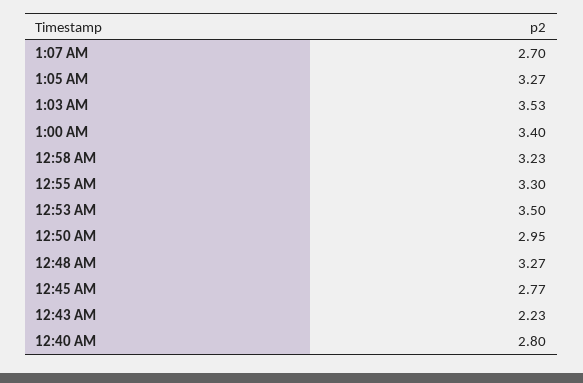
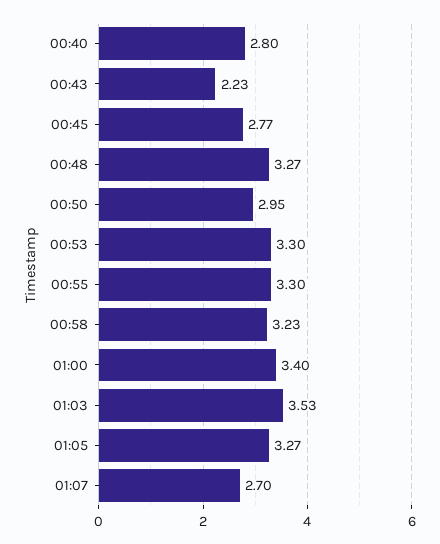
  {
    "1:07 AM": 2.7,
    "1:05 AM": 3.27,
    "1:03 AM": 3.53,
    "1:00 AM": 3.4,
    "12:58 AM": 3.23,
    "12:55 AM": 3.3,
-   "12:53 AM": 3.5,
+   "12:53 AM": 3.3,
    "12:50 AM": 2.95,
    "12:48 AM": 3.27,
    "12:45 AM": 2.77,
    "12:43 AM": 2.23,
    "12:40 AM": 2.8
  }

